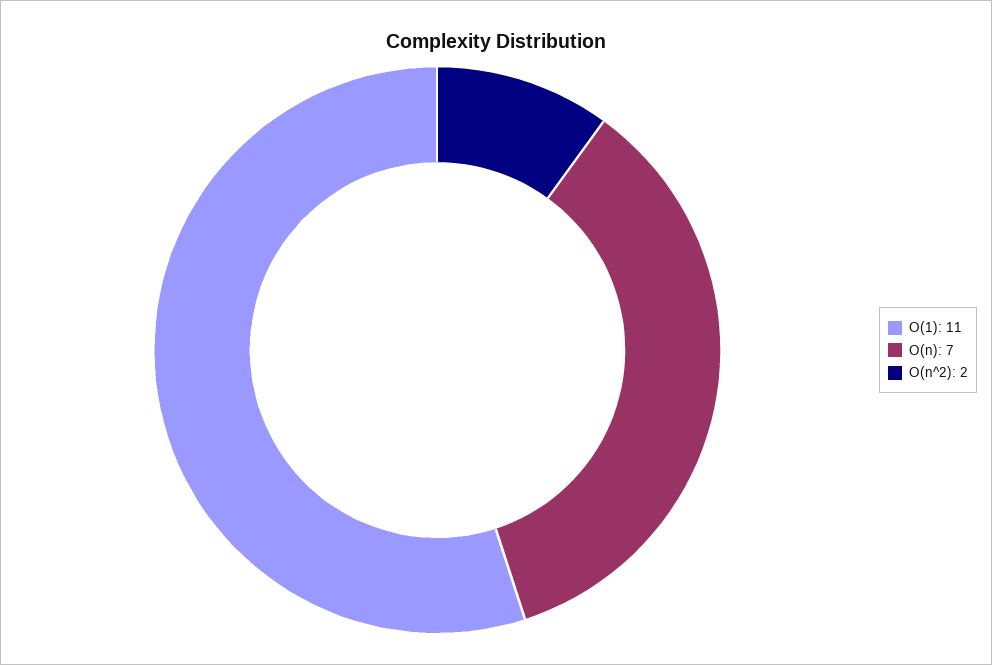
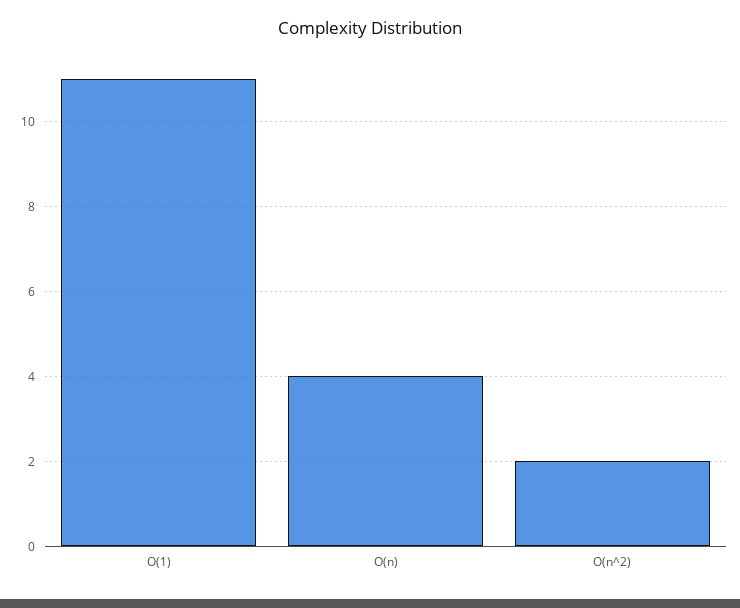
  {
    "O(1)": 11,
-   "O(n)": 7,
+   "O(n)": 4,
    "O(n^2)": 2
  }

